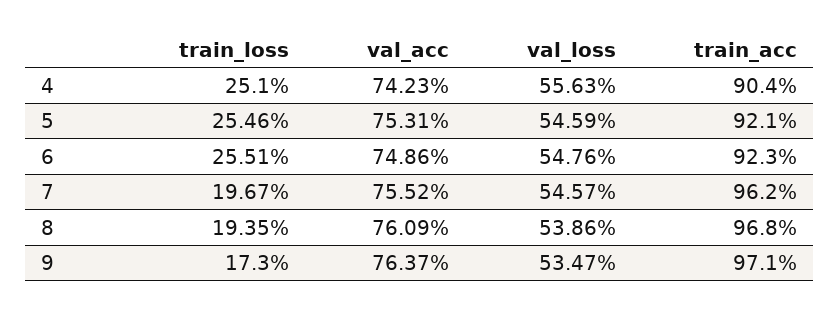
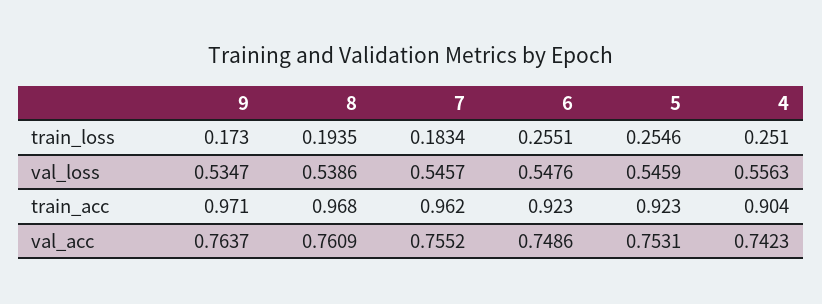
  {
    "train_loss": {
      "4": 0.251,
      "5": 0.2546,
      "6": 0.2551,
-     "7": 0.1967,
+     "7": 0.1834,
      "8": 0.1935,
      "9": 0.173
    },
    "val_acc": {
      "4": 0.7423,
      "5": 0.7531,
      "6": 0.7486,
      "7": 0.7552,
      "8": 0.7609,
      "9": 0.7637
    },
    "val_loss": {
      "4": 0.5563,
      "5": 0.5459,
      "6": 0.5476,
      "7": 0.5457,
      "8": 0.5386,
      "9": 0.5347
    },
    "train_acc": {
      "4": 0.904,
-     "5": 0.921,
+     "5": 0.923,
      "6": 0.923,
      "7": 0.962,
      "8": 0.968,
      "9": 0.971
    }
  }

